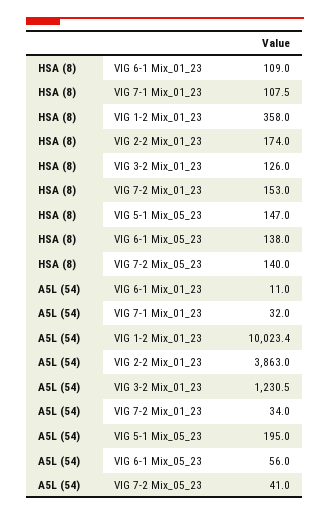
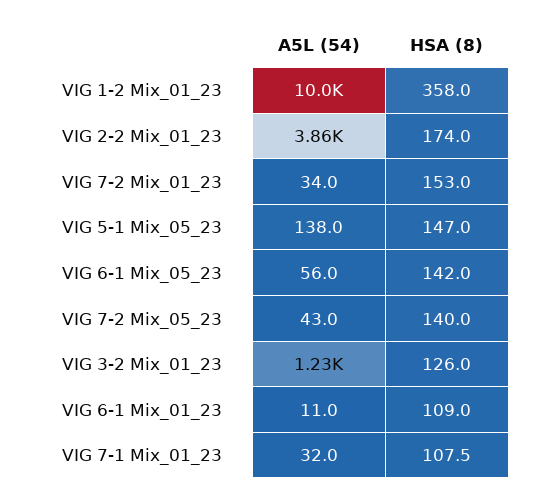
  {
    "HSA (8)": {
      "VIG 6-1 Mix_01_23": 109,
      "VIG 7-1 Mix_01_23": 107.5,
      "VIG 1-2 Mix_01_23": 358,
      "VIG 2-2 Mix_01_23": 174,
      "VIG 3-2 Mix_01_23": 126,
      "VIG 7-2 Mix_01_23": 153,
      "VIG 5-1 Mix_05_23": 147,
-     "VIG 6-1 Mix_05_23": 138,
+     "VIG 6-1 Mix_05_23": 142,
      "VIG 7-2 Mix_05_23": 140
    },
    "A5L (54)": {
      "VIG 6-1 Mix_01_23": 11,
      "VIG 7-1 Mix_01_23": 32,
      "VIG 1-2 Mix_01_23": 10023.4,
      "VIG 2-2 Mix_01_23": 3863,
      "VIG 3-2 Mix_01_23": 1230.5,
      "VIG 7-2 Mix_01_23": 34,
-     "VIG 5-1 Mix_05_23": 195,
+     "VIG 5-1 Mix_05_23": 138,
      "VIG 6-1 Mix_05_23": 56,
-     "VIG 7-2 Mix_05_23": 41
+     "VIG 7-2 Mix_05_23": 43
    }
  }

